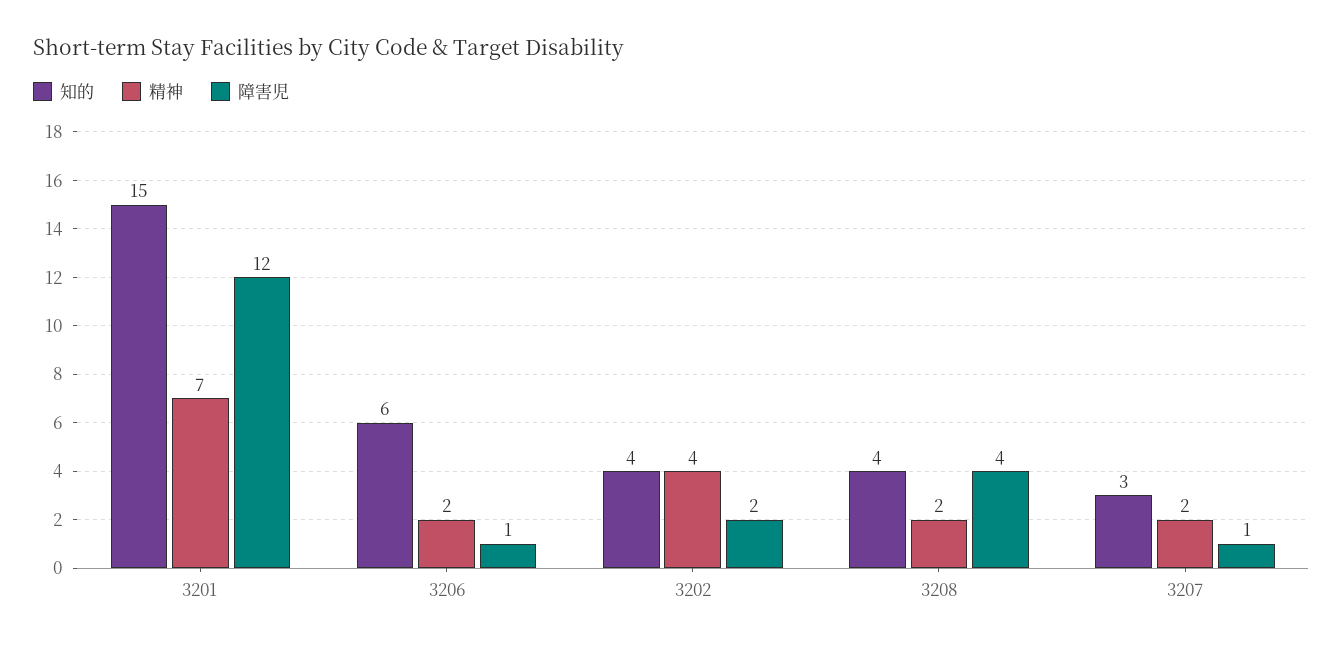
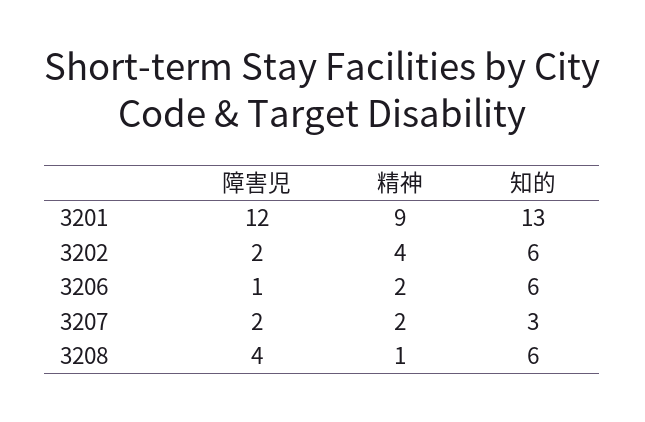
  {
    "知的": {
-     "3201": 15,
+     "3201": 13,
      "3206": 6,
-     "3202": 4,
+     "3202": 6,
-     "3208": 4,
+     "3208": 6,
      "3207": 3
    },
    "精神": {
-     "3201": 7,
+     "3201": 9,
      "3206": 2,
      "3202": 4,
-     "3208": 2,
+     "3208": 1,
      "3207": 2
    },
    "障害児": {
      "3201": 12,
      "3206": 1,
      "3202": 2,
      "3208": 4,
-     "3207": 1
+     "3207": 2
    }
  }

